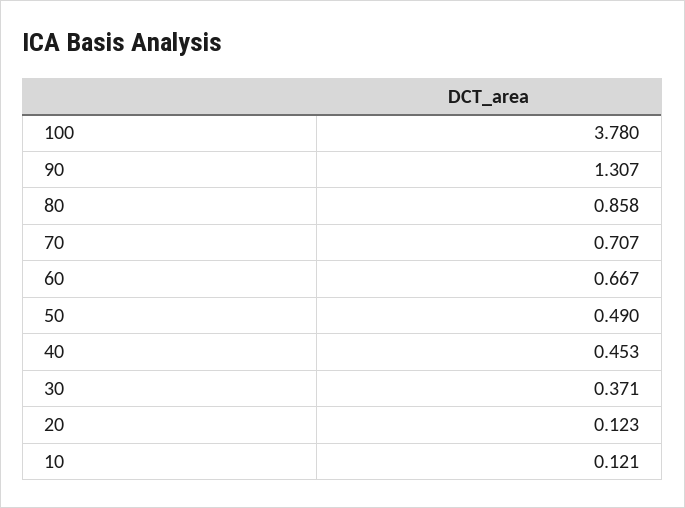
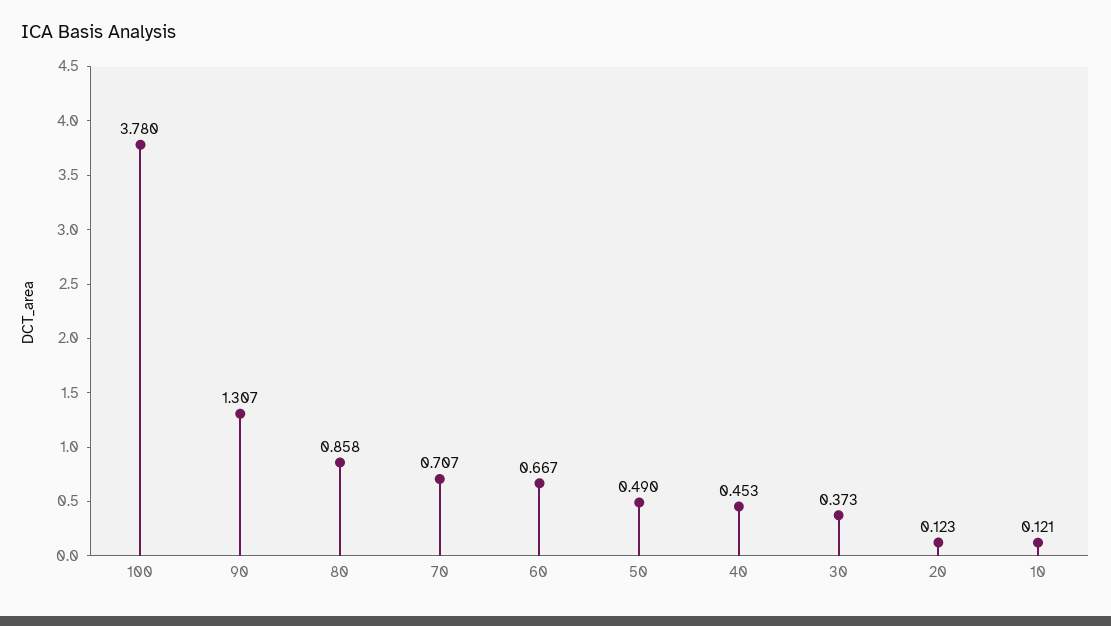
  {
    "100": 3.78,
    "90": 1.307,
    "80": 0.858,
    "70": 0.707,
    "60": 0.667,
    "50": 0.49,
    "40": 0.453,
-   "30": 0.371,
+   "30": 0.373,
    "20": 0.123,
    "10": 0.121
  }

